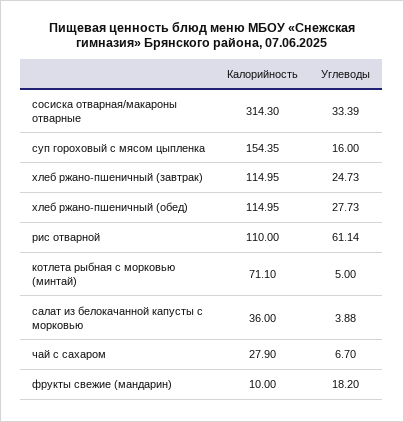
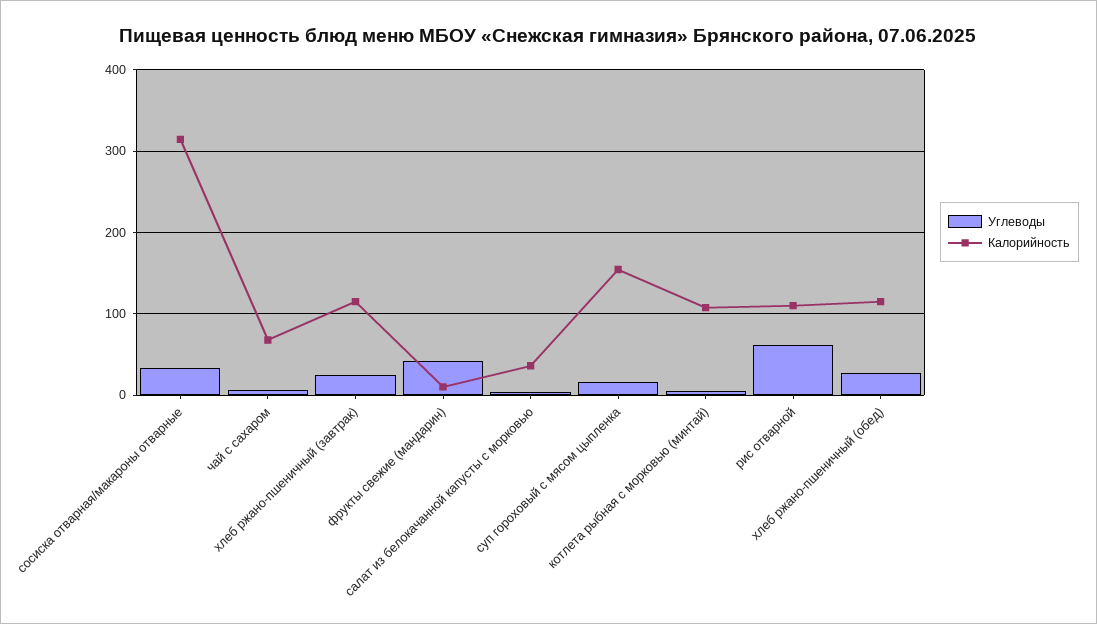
  {
    "Калорийность": {
      "сосиска отварная/макароны отварные": 314.3,
      "суп гороховый с мясом цыпленка": 154.35,
      "хлеб ржано-пшеничный (завтрак)": 114.95,
      "хлеб ржано-пшеничный (обед)": 114.95,
      "рис отварной": 110,
-     "котлета рыбная с морковью (минтай)": 71.1,
+     "котлета рыбная с морковью (минтай)": 110,
      "салат из белокачанной капусты с морковью": 36,
-     "чай с сахаром": 27.9,
+     "чай с сахаром": 70,
      "фрукты свежие (мандарин)": 10
    },
    "Углеводы": {
      "сосиска отварная/макароны отварные": 33.39,
      "суп гороховый с мясом цыпленка": 16,
      "хлеб ржано-пшеничный (завтрак)": 24.73,
      "хлеб ржано-пшеничный (обед)": 27.73,
      "рис отварной": 61.14,
      "котлета рыбная с морковью (минтай)": 5,
      "салат из белокачанной капусты с морковью": 3.88,
      "чай с сахаром": 6.7,
-     "фрукты свежие (мандарин)": 18.2
+     "фрукты свежие (мандарин)": 40
    }
  }

